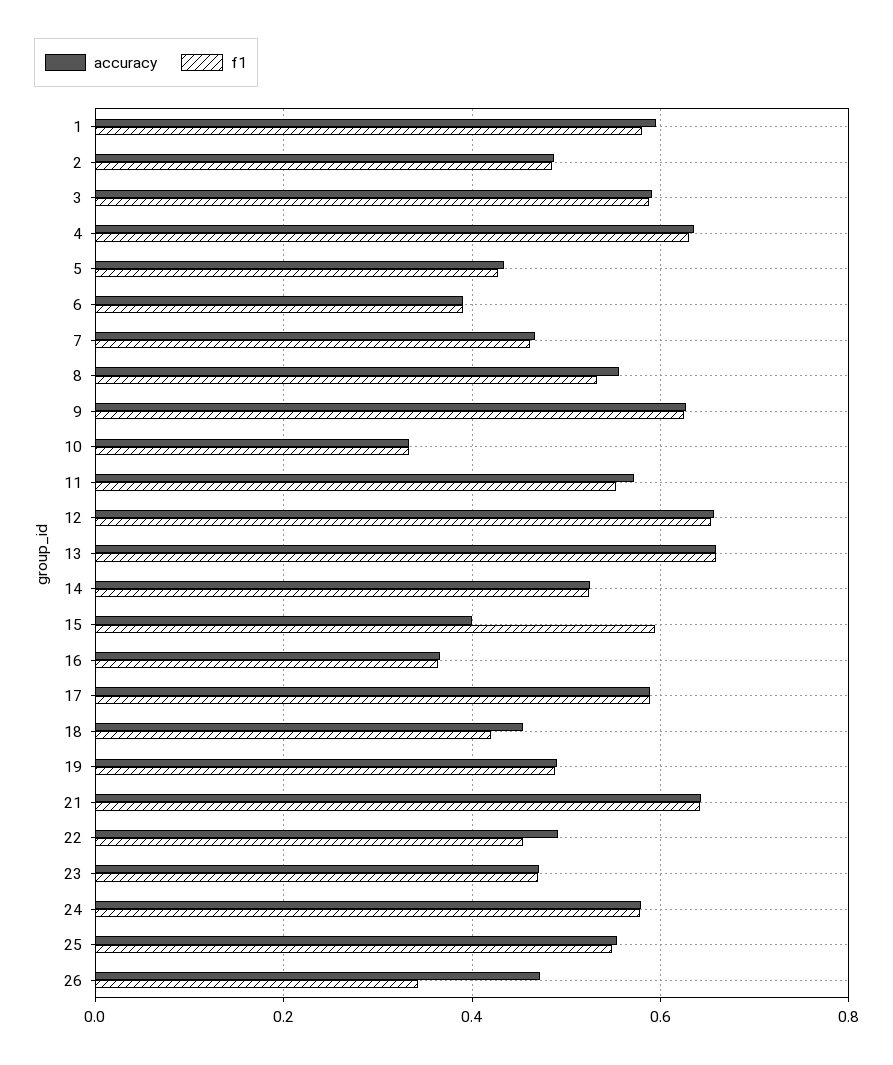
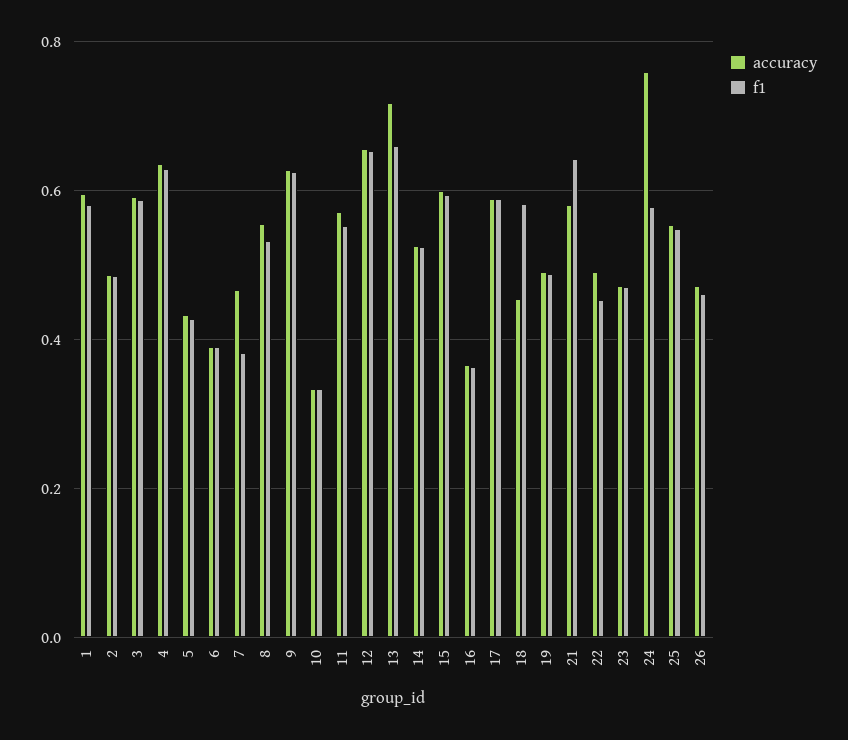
  {
    "accuracy": {
      "1": 0.6,
      "2": 0.48,
      "3": 0.6,
      "4": 0.64,
      "5": 0.44,
      "6": 0.4,
      "7": 0.46,
      "8": 0.56,
      "9": 0.62,
      "10": 0.34,
      "11": 0.58,
      "12": 0.66,
-     "13": 0.66,
+     "13": 0.72,
      "14": 0.52,
-     "15": 0.4,
+     "15": 0.6,
      "16": 0.36,
      "17": 0.58,
      "18": 0.46,
      "19": 0.5,
-     "21": 0.64,
+     "21": 0.58,
      "22": 0.5,
      "23": 0.48,
-     "24": 0.58,
+     "24": 0.76,
      "25": 0.56,
      "26": 0.48
    },
    "f1": {
      "1": 0.58,
      "2": 0.48,
      "3": 0.58,
      "4": 0.62,
      "5": 0.42,
      "6": 0.4,
-     "7": 0.46,
+     "7": 0.38,
      "8": 0.54,
      "9": 0.62,
      "10": 0.34,
      "11": 0.56,
      "12": 0.66,
      "13": 0.66,
      "14": 0.52,
      "15": 0.6,
      "16": 0.36,
      "17": 0.58,
-     "18": 0.42,
+     "18": 0.58,
      "19": 0.48,
      "21": 0.64,
      "22": 0.46,
      "23": 0.48,
      "24": 0.58,
      "25": 0.54,
-     "26": 0.34
+     "26": 0.46
    }
  }

